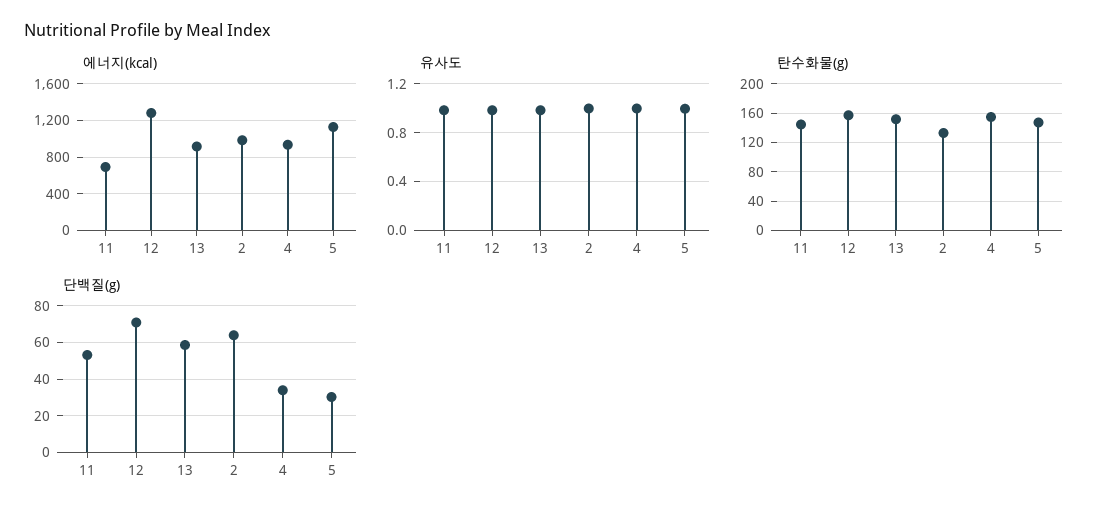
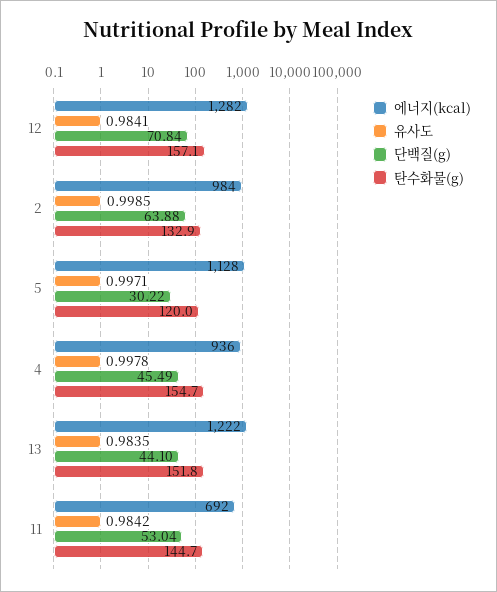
  {
    "에너지(kcal)": {
      "11": 692,
      "12": 1282,
-     "13": 900,
+     "13": 1222,
      "2": 984,
      "4": 936,
      "5": 1128
    },
    "유사도": {
      "11": 0.9842,
      "12": 0.9841,
      "13": 0.9835,
      "2": 0.9985,
      "4": 0.9978,
      "5": 0.9971
    },
    "탄수화물(g)": {
      "11": 144.7,
      "12": 157.1,
      "13": 151.8,
      "2": 132.9,
      "4": 154.7,
-     "5": 150
+     "5": 120
    },
    "단백질(g)": {
      "11": 53.04,
      "12": 70.84,
-     "13": 60,
+     "13": 44.1,
      "2": 63.88,
-     "4": 35,
+     "4": 45.49,
      "5": 30.22
    }
  }

